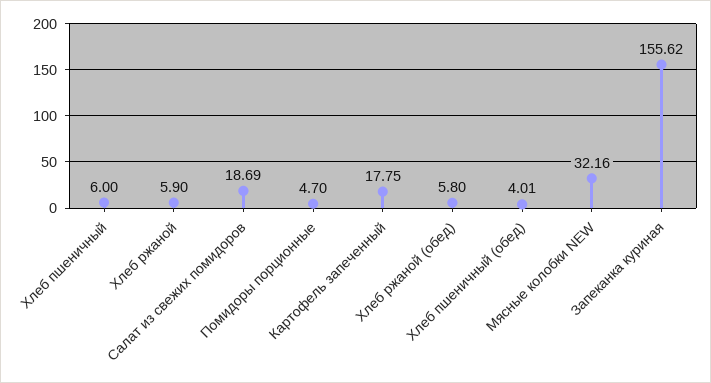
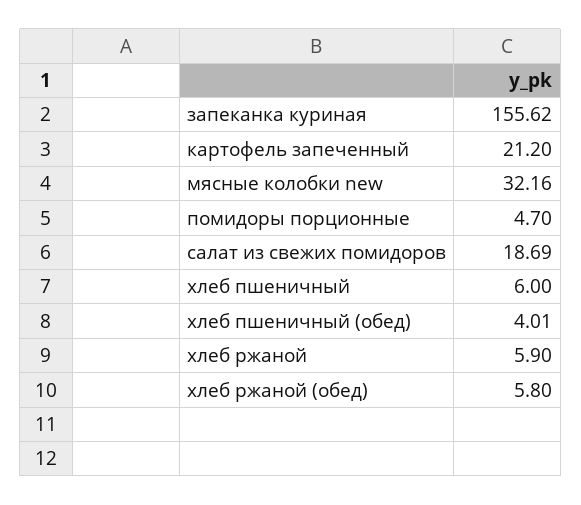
  {
    "Хлеб пшеничный": 6,
    "Хлеб ржаной": 5.9,
    "Салат из свежих помидоров": 18.69,
    "Помидоры порционные": 4.7,
-   "Картофель запеченный": 17.75,
+   "Картофель запеченный": 21.2,
    "Хлеб ржаной (обед)": 5.8,
    "Хлеб пшеничный (обед)": 4.01,
    "Мясные колобки NEW": 32.16,
    "Запеканка куриная": 155.62
  }

